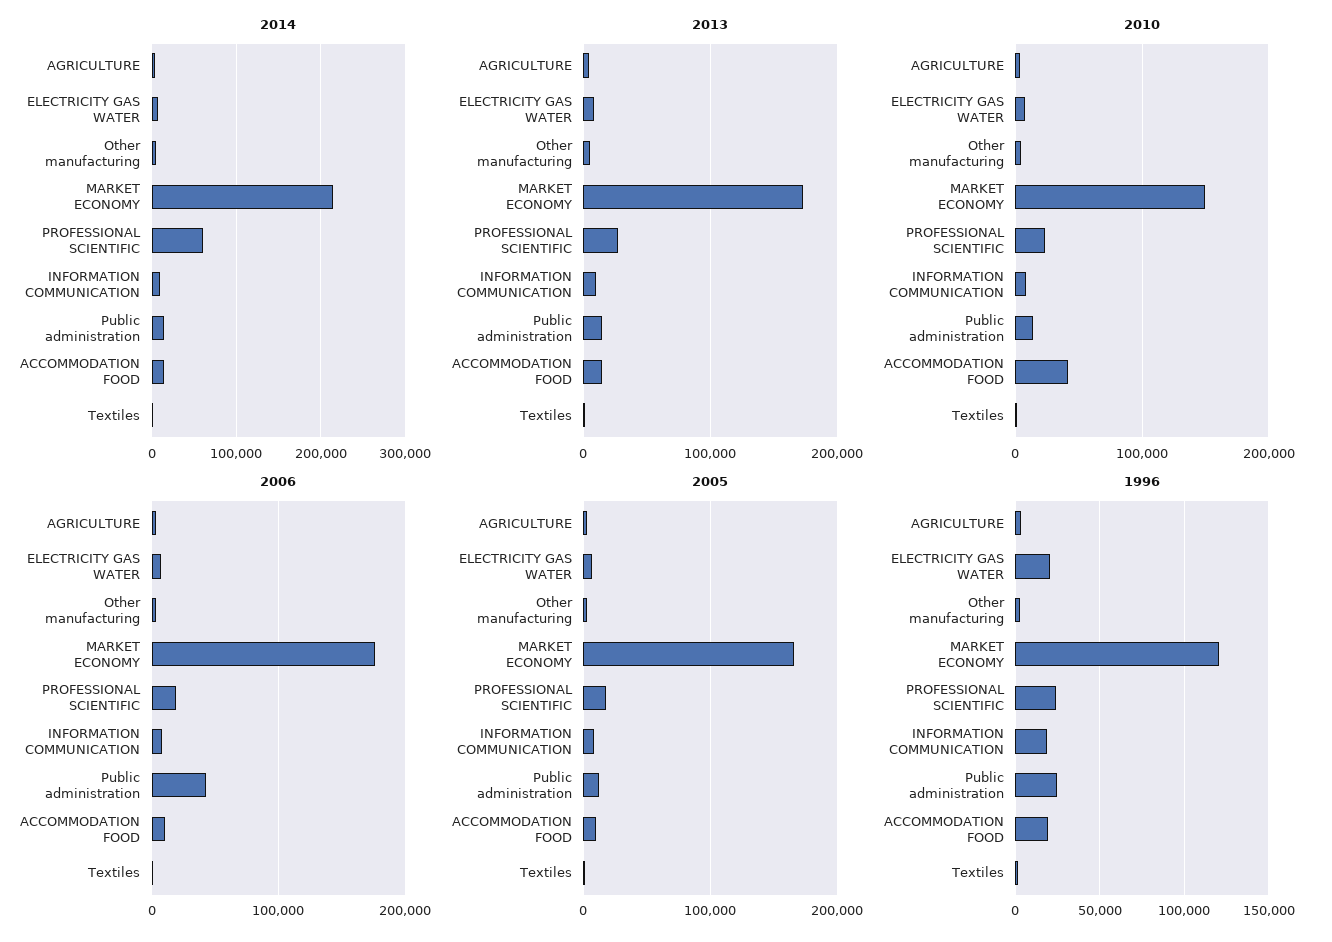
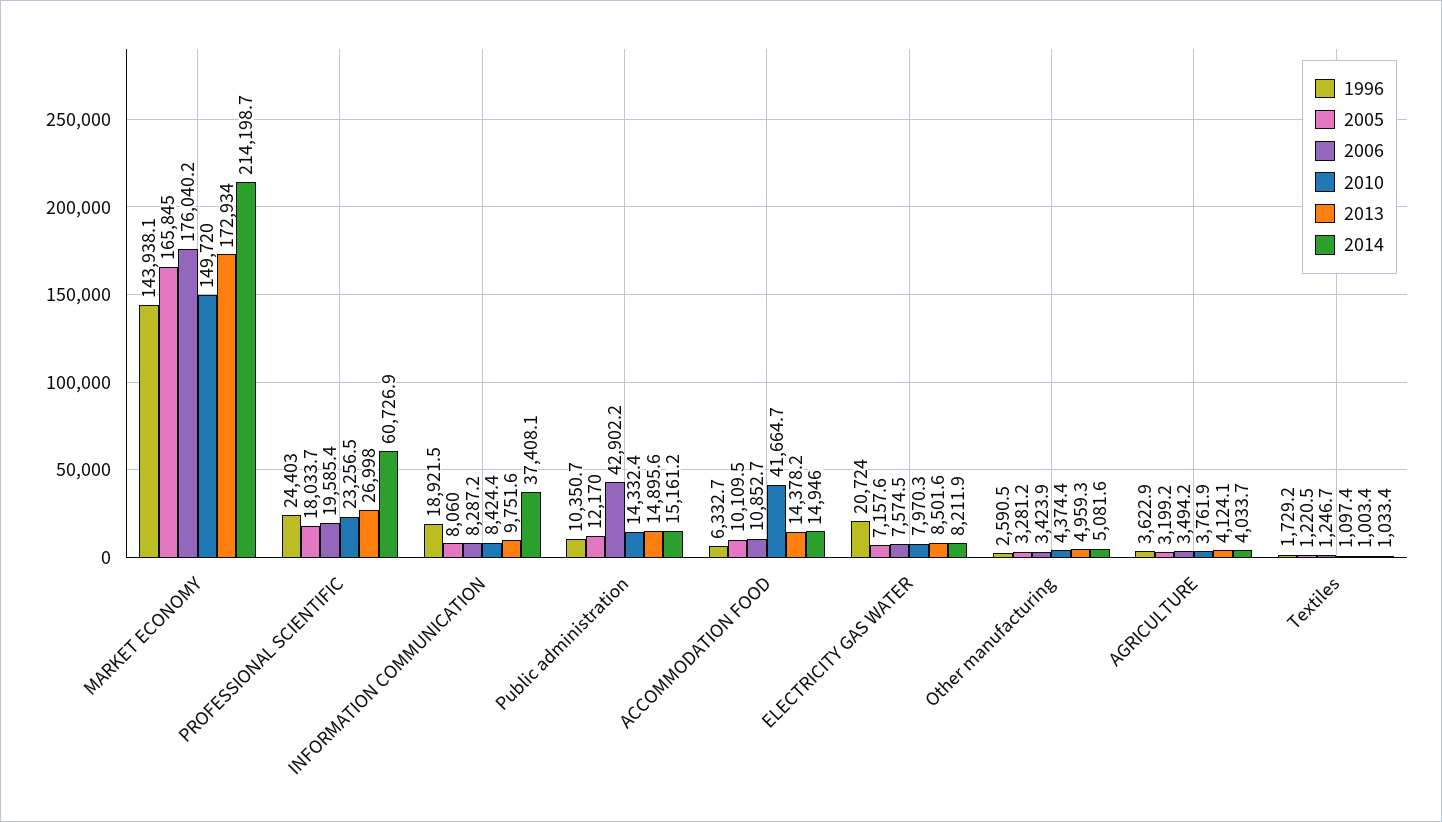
  {
    "2014": {
      "AGRICULTURE": 4033.7,
      "ELECTRICITY GAS WATER": 8211.9,
      "Other manufacturing": 5081.6,
      "MARKET ECONOMY": 214198.7,
      "PROFESSIONAL SCIENTIFIC": 60726.9,
-     "INFORMATION COMMUNICATION": 10000,
+     "INFORMATION COMMUNICATION": 37408.1,
      "Public administration": 15161.2,
      "ACCOMMODATION FOOD": 14946,
      "Textiles": 1033.4
    },
    "2013": {
      "AGRICULTURE": 4124.1,
      "ELECTRICITY GAS WATER": 8501.6,
      "Other manufacturing": 4959.3,
      "MARKET ECONOMY": 172934,
      "PROFESSIONAL SCIENTIFIC": 26998,
      "INFORMATION COMMUNICATION": 9751.6,
      "Public administration": 14895.6,
      "ACCOMMODATION FOOD": 14378.2,
      "Textiles": 1003.4
    },
    "2010": {
      "AGRICULTURE": 3761.9,
      "ELECTRICITY GAS WATER": 7970.3,
      "Other manufacturing": 4374.4,
      "MARKET ECONOMY": 149720,
      "PROFESSIONAL SCIENTIFIC": 23256.5,
      "INFORMATION COMMUNICATION": 8424.4,
      "Public administration": 14332.4,
      "ACCOMMODATION FOOD": 41664.7,
      "Textiles": 1097.4
    },
    "2006": {
      "AGRICULTURE": 3494.2,
      "ELECTRICITY GAS WATER": 7574.5,
      "Other manufacturing": 3423.9,
      "MARKET ECONOMY": 176040.2,
      "PROFESSIONAL SCIENTIFIC": 19585.4,
      "INFORMATION COMMUNICATION": 8287.2,
      "Public administration": 42902.2,
      "ACCOMMODATION FOOD": 10852.7,
      "Textiles": 1246.7
    },
    "2005": {
      "AGRICULTURE": 3199.2,
      "ELECTRICITY GAS WATER": 7157.6,
      "Other manufacturing": 3281.2,
      "MARKET ECONOMY": 165845,
      "PROFESSIONAL SCIENTIFIC": 18033.7,
      "INFORMATION COMMUNICATION": 8060,
      "Public administration": 12170,
      "ACCOMMODATION FOOD": 10109.5,
      "Textiles": 1220.5
    },
    "1996": {
      "AGRICULTURE": 3622.9,
      "ELECTRICITY GAS WATER": 20724,
      "Other manufacturing": 2590.5,
-     "MARKET ECONOMY": 120000,
+     "MARKET ECONOMY": 143938.1,
      "PROFESSIONAL SCIENTIFIC": 24403,
      "INFORMATION COMMUNICATION": 18921.5,
-     "Public administration": 25000,
+     "Public administration": 10350.7,
-     "ACCOMMODATION FOOD": 20000,
+     "ACCOMMODATION FOOD": 6332.7,
      "Textiles": 1729.2
    }
  }

